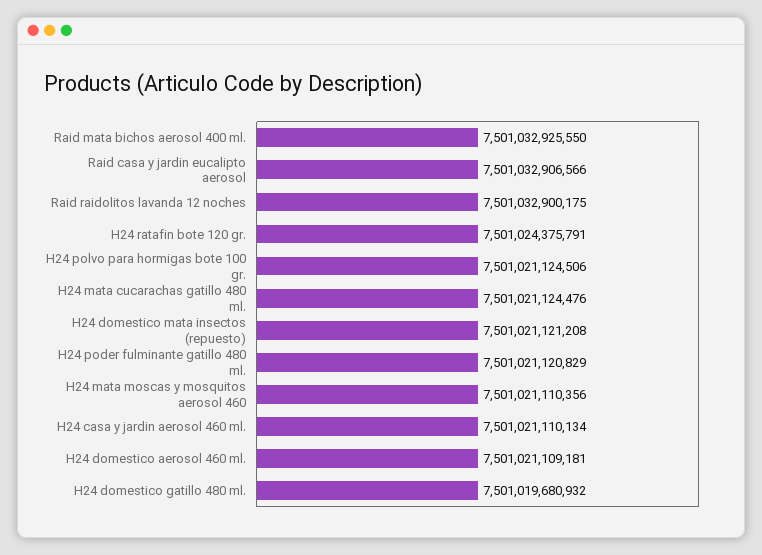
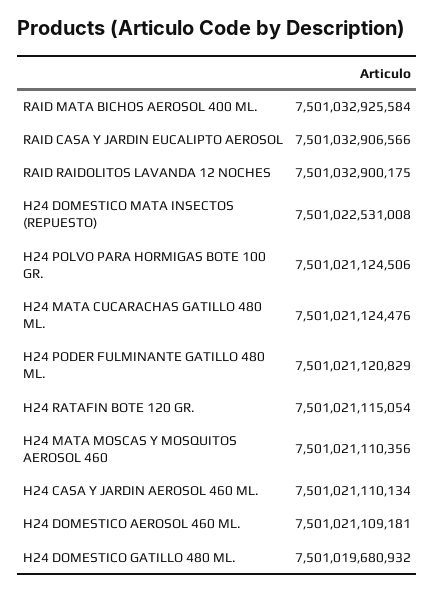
  {
-   "Raid mata bichos aerosol 400 ml.": 7501032925550,
+   "Raid mata bichos aerosol 400 ml.": 7501032925584,
    "Raid casa y jardin eucalipto aerosol": 7501032906566,
    "Raid raidolitos lavanda 12 noches": 7501032900175,
-   "H24 ratafin bote 120 gr.": 7501024375791,
+   "H24 ratafin bote 120 gr.": 7501021115054,
    "H24 polvo para hormigas bote 100 gr.": 7501021124506,
    "H24 mata cucarachas gatillo 480 ml.": 7501021124476,
-   "H24 domestico mata insectos (repuesto)": 7501021121208,
+   "H24 domestico mata insectos (repuesto)": 7501022531008,
    "H24 poder fulminante gatillo 480 ml.": 7501021120829,
    "H24 mata moscas y mosquitos aerosol 460": 7501021110356,
    "H24 casa y jardin aerosol 460 ml.": 7501021110134,
    "H24 domestico aerosol 460 ml.": 7501021109181,
    "H24 domestico gatillo 480 ml.": 7501019680932
  }

